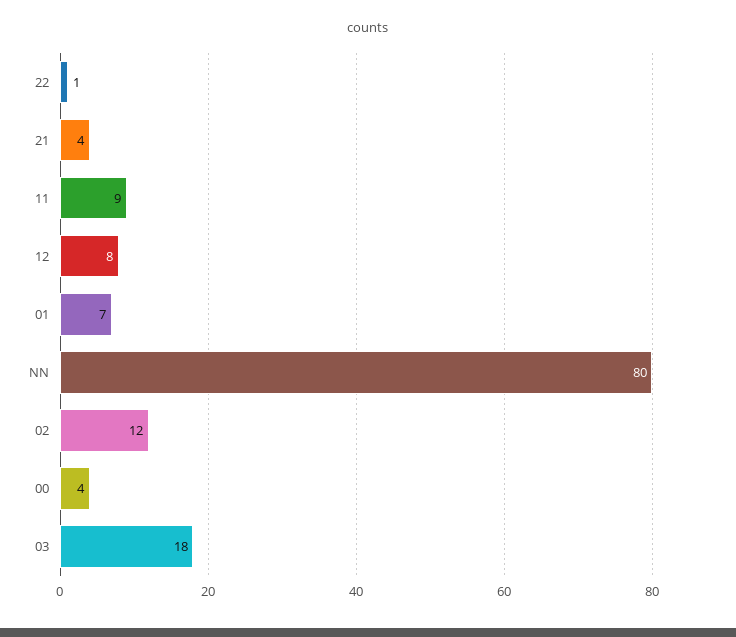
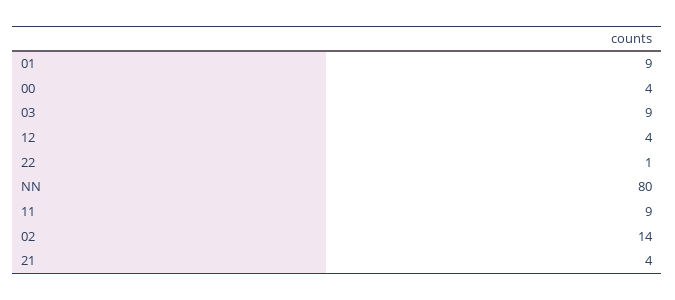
  {
    "22": 1,
    "21": 4,
    "11": 9,
-   "12": 8,
+   "12": 4,
-   "01": 7,
+   "01": 9,
    "NN": 80,
-   "02": 12,
+   "02": 14,
    "00": 4,
-   "03": 18
+   "03": 9
  }

